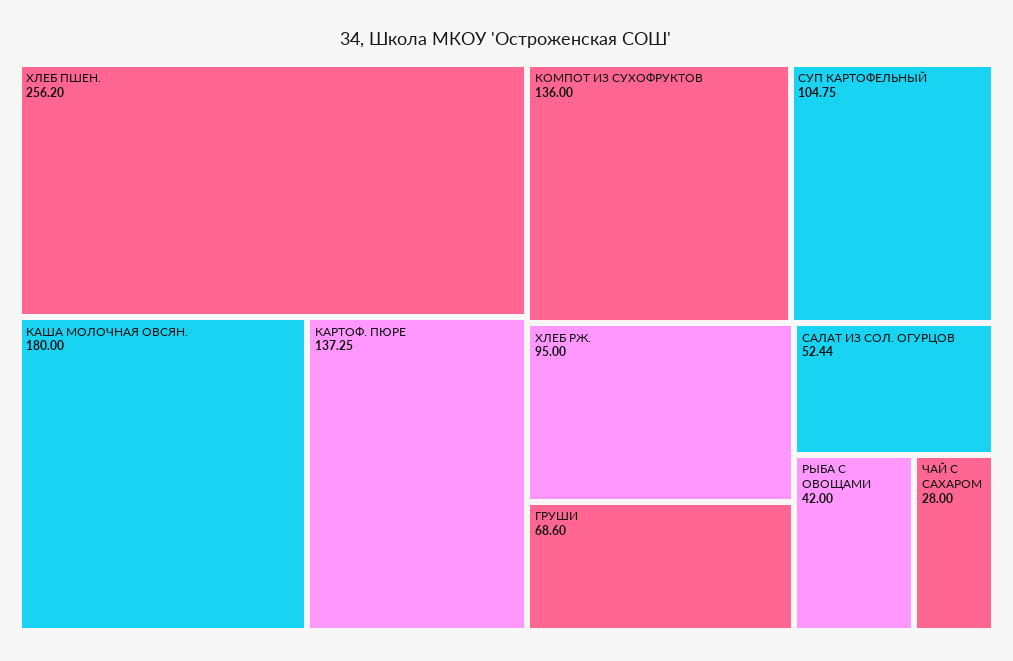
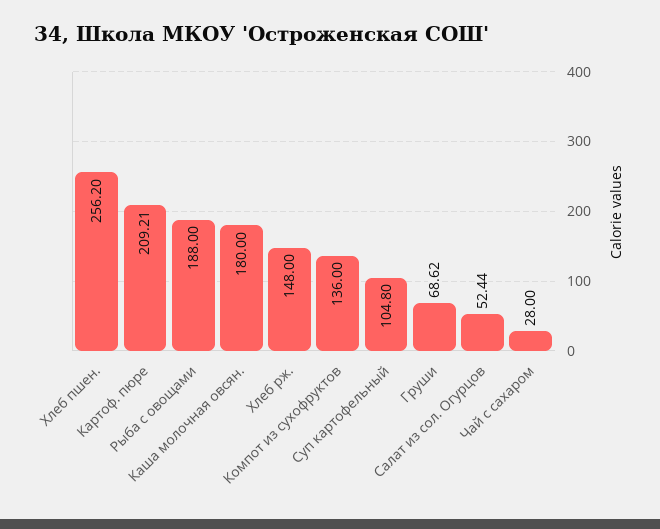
  {
    "ХЛЕБ ПШЕН.": 256.2,
    "КАША МОЛОЧНАЯ ОВСЯН.": 180,
-   "КАРТОФ. ПЮРЕ": 137.25,
+   "КАРТОФ. ПЮРЕ": 209.21,
    "КОМПОТ ИЗ СУХОФРУКТОВ": 136,
-   "СУП КАРТОФЕЛЬНЫЙ": 104.75,
+   "СУП КАРТОФЕЛЬНЫЙ": 104.8,
-   "ХЛЕБ РЖ.": 95,
+   "ХЛЕБ РЖ.": 148,
-   "ГРУШИ": 68.6,
+   "ГРУШИ": 68.62,
    "САЛАТ ИЗ СОЛ. ОГУРЦОВ": 52.44,
-   "РЫБА С ОВОЩАМИ": 42,
+   "РЫБА С ОВОЩАМИ": 188,
    "ЧАЙ С САХАРОМ": 28
  }

